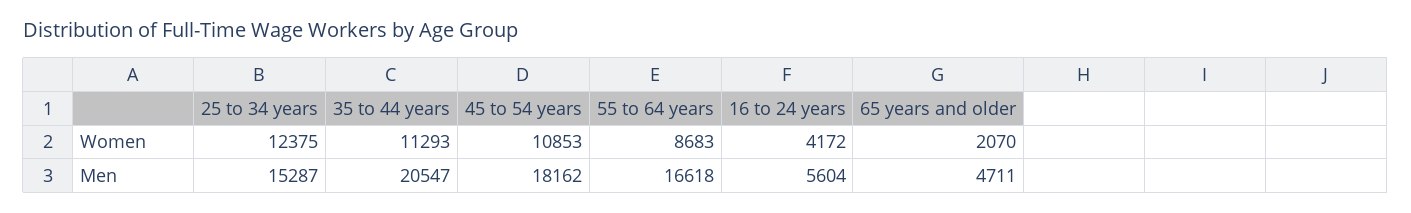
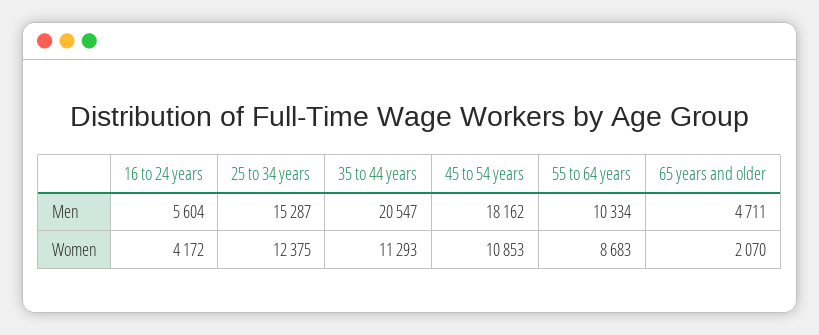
  {
    "25 to 34 years": {
      "Women": 12375,
      "Men": 15287
    },
    "35 to 44 years": {
      "Women": 11293,
      "Men": 20547
    },
    "45 to 54 years": {
      "Women": 10853,
      "Men": 18162
    },
    "55 to 64 years": {
      "Women": 8683,
-     "Men": 16618
+     "Men": 10334
    },
    "16 to 24 years": {
      "Women": 4172,
      "Men": 5604
    },
    "65 years and older": {
      "Women": 2070,
      "Men": 4711
    }
  }

